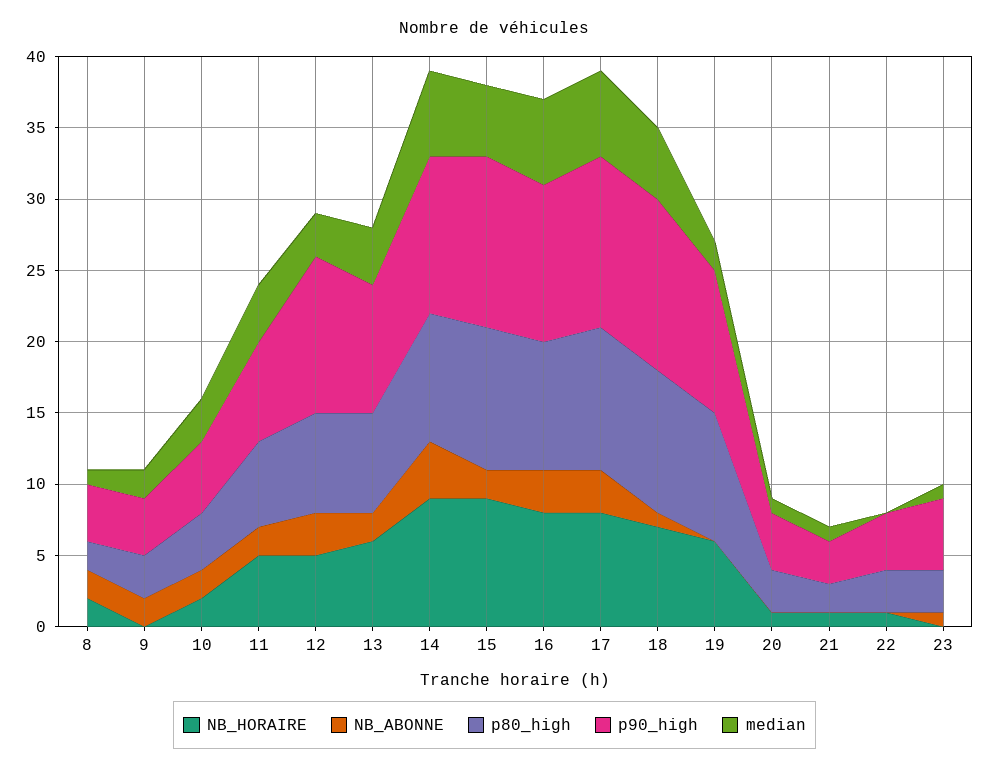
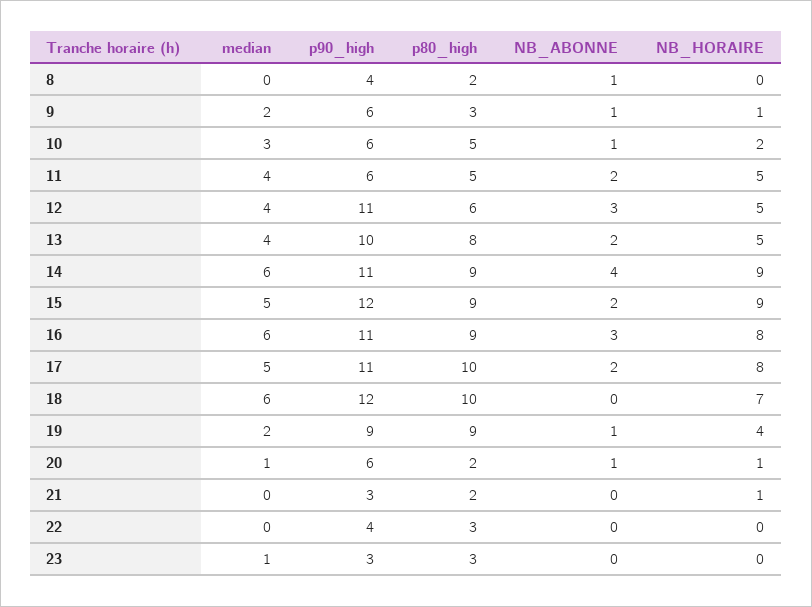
  {
    "NB_HORAIRE": {
-     "8": 2,
+     "8": 0,
-     "9": 0,
+     "9": 1,
      "10": 2,
      "11": 5,
      "12": 5,
-     "13": 6,
+     "13": 5,
      "14": 9,
      "15": 9,
      "16": 8,
      "17": 8,
      "18": 7,
-     "19": 6,
+     "19": 4,
      "20": 1,
      "21": 1,
-     "22": 1,
+     "22": 0,
      "23": 0
    },
    "NB_ABONNE": {
-     "8": 2,
+     "8": 1,
-     "9": 2,
+     "9": 1,
-     "10": 2,
+     "10": 1,
      "11": 2,
      "12": 3,
      "13": 2,
      "14": 4,
      "15": 2,
      "16": 3,
-     "17": 3,
+     "17": 2,
-     "18": 1,
+     "18": 0,
-     "19": 0,
+     "19": 1,
-     "20": 0,
+     "20": 1,
      "21": 0,
      "22": 0,
-     "23": 1
+     "23": 0
    },
    "p80_high": {
      "8": 2,
      "9": 3,
-     "10": 4,
+     "10": 5,
-     "11": 6,
+     "11": 5,
-     "12": 7,
+     "12": 6,
-     "13": 7,
+     "13": 8,
      "14": 9,
-     "15": 10,
+     "15": 9,
      "16": 9,
      "17": 10,
      "18": 10,
      "19": 9,
-     "20": 3,
+     "20": 2,
      "21": 2,
      "22": 3,
      "23": 3
    },
    "p90_high": {
      "8": 4,
-     "9": 4,
+     "9": 6,
-     "10": 5,
+     "10": 6,
-     "11": 7,
+     "11": 6,
      "12": 11,
-     "13": 9,
+     "13": 10,
      "14": 11,
      "15": 12,
      "16": 11,
-     "17": 12,
+     "17": 11,
      "18": 12,
-     "19": 10,
+     "19": 9,
-     "20": 4,
+     "20": 6,
      "21": 3,
      "22": 4,
-     "23": 5
+     "23": 3
    },
    "median": {
-     "8": 1,
+     "8": 0,
      "9": 2,
      "10": 3,
      "11": 4,
-     "12": 3,
+     "12": 4,
      "13": 4,
      "14": 6,
      "15": 5,
      "16": 6,
-     "17": 6,
+     "17": 5,
-     "18": 5,
+     "18": 6,
      "19": 2,
      "20": 1,
-     "21": 1,
+     "21": 0,
      "22": 0,
      "23": 1
    }
  }

